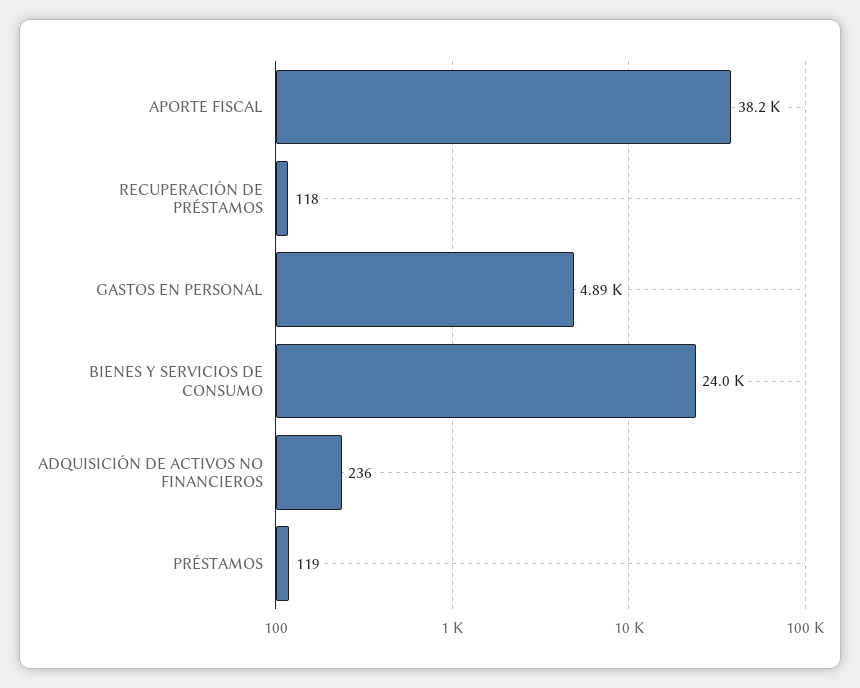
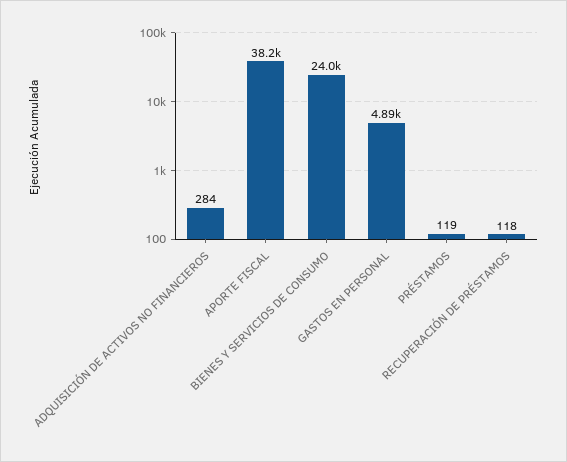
  {
    "APORTE FISCAL": 38200,
    "RECUPERACIÓN DE PRÉSTAMOS": 118,
    "GASTOS EN PERSONAL": 4890,
    "BIENES Y SERVICIOS DE CONSUMO": 24000,
-   "ADQUISICIÓN DE ACTIVOS NO FINANCIEROS": 236,
+   "ADQUISICIÓN DE ACTIVOS NO FINANCIEROS": 284,
    "PRÉSTAMOS": 119
  }

